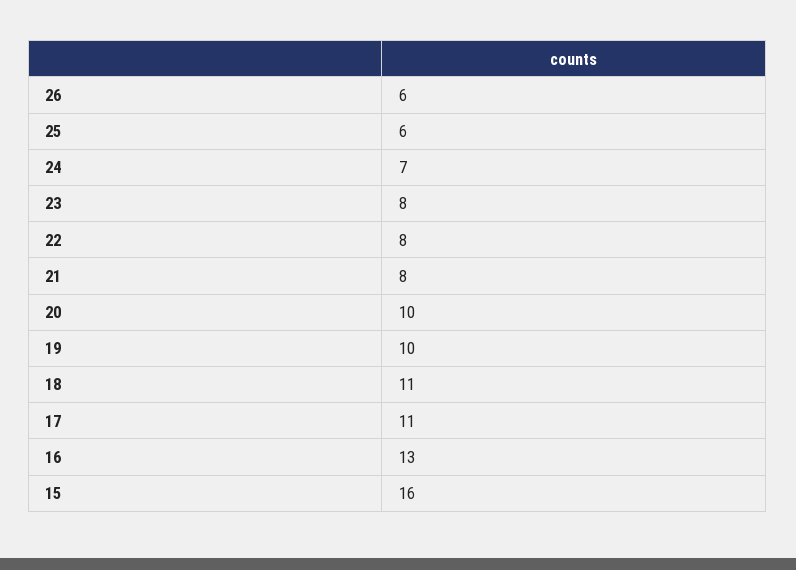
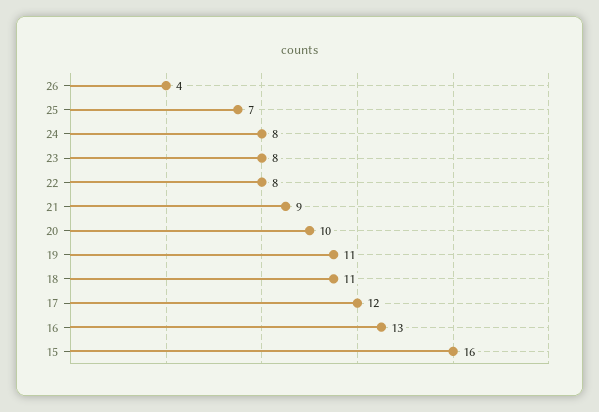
  {
-   "26": 6,
+   "26": 4,
-   "25": 6,
+   "25": 7,
-   "24": 7,
+   "24": 8,
    "23": 8,
    "22": 8,
-   "21": 8,
+   "21": 9,
    "20": 10,
-   "19": 10,
+   "19": 11,
    "18": 11,
-   "17": 11,
+   "17": 12,
    "16": 13,
    "15": 16
  }

